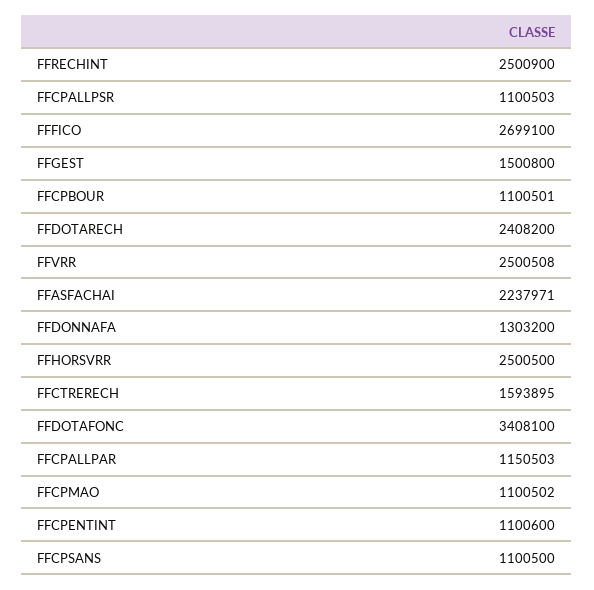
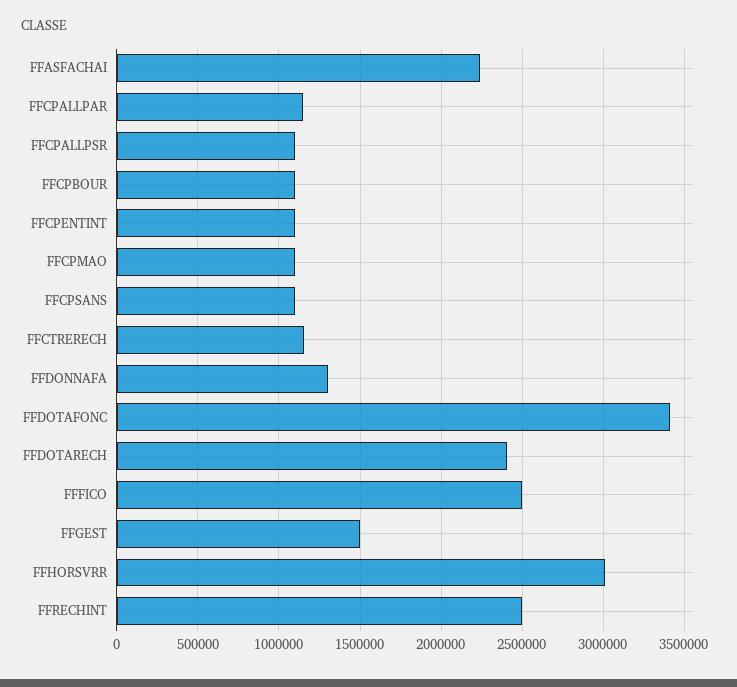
  {
    "FFRECHINT": 2500900,
    "FFCPALLPSR": 1100503,
-   "FFFICO": 2699100,
+   "FFFICO": 2500000,
    "FFGEST": 1500800,
    "FFCPBOUR": 1100501,
    "FFDOTARECH": 2408200,
-   "FFVRR": 2500508,
    "FFASFACHAI": 2237971,
    "FFDONNAFA": 1303200,
-   "FFHORSVRR": 2500500,
+   "FFHORSVRR": 3000000,
-   "FFCTRERECH": 1593895,
+   "FFCTRERECH": 1150000,
    "FFDOTAFONC": 3408100,
    "FFCPALLPAR": 1150503,
    "FFCPMAO": 1100502,
    "FFCPENTINT": 1100600,
    "FFCPSANS": 1100500
  }

